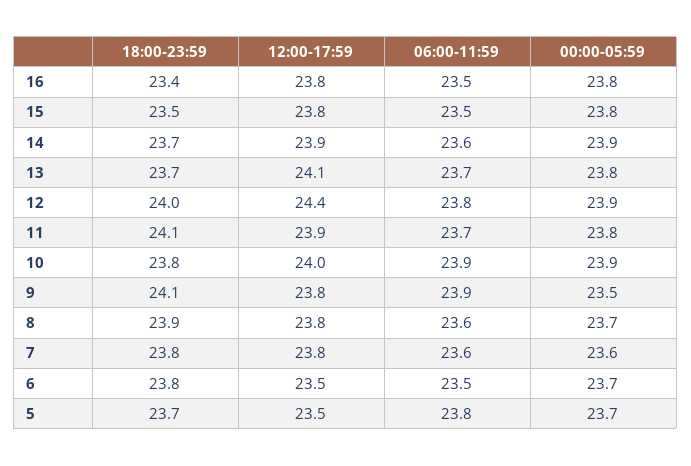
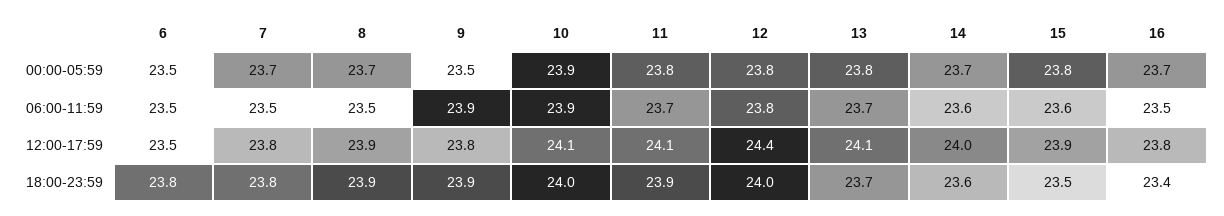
  {
    "18:00-23:59": {
      "16": 23.4,
      "15": 23.5,
-     "14": 23.7,
+     "14": 23.6,
      "13": 23.7,
      "12": 24,
-     "11": 24.1,
+     "11": 23.9,
-     "10": 23.8,
+     "10": 24,
-     "9": 24.1,
+     "9": 23.9,
      "8": 23.9,
      "7": 23.8,
-     "6": 23.8,
+     "6": 23.8
-     "5": 23.7
    },
    "12:00-17:59": {
      "16": 23.8,
-     "15": 23.8,
+     "15": 23.9,
-     "14": 23.9,
+     "14": 24,
      "13": 24.1,
      "12": 24.4,
-     "11": 23.9,
+     "11": 24.1,
-     "10": 24,
+     "10": 24.1,
      "9": 23.8,
-     "8": 23.8,
+     "8": 23.9,
      "7": 23.8,
-     "6": 23.5,
+     "6": 23.5
-     "5": 23.5
    },
    "06:00-11:59": {
      "16": 23.5,
-     "15": 23.5,
+     "15": 23.6,
      "14": 23.6,
      "13": 23.7,
      "12": 23.8,
      "11": 23.7,
      "10": 23.9,
      "9": 23.9,
-     "8": 23.6,
+     "8": 23.5,
-     "7": 23.6,
+     "7": 23.5,
-     "6": 23.5,
+     "6": 23.5
-     "5": 23.8
    },
    "00:00-05:59": {
-     "16": 23.8,
+     "16": 23.7,
      "15": 23.8,
-     "14": 23.9,
+     "14": 23.7,
      "13": 23.8,
-     "12": 23.9,
+     "12": 23.8,
      "11": 23.8,
      "10": 23.9,
      "9": 23.5,
      "8": 23.7,
-     "7": 23.6,
+     "7": 23.7,
-     "6": 23.7,
+     "6": 23.5
-     "5": 23.7
    }
  }

